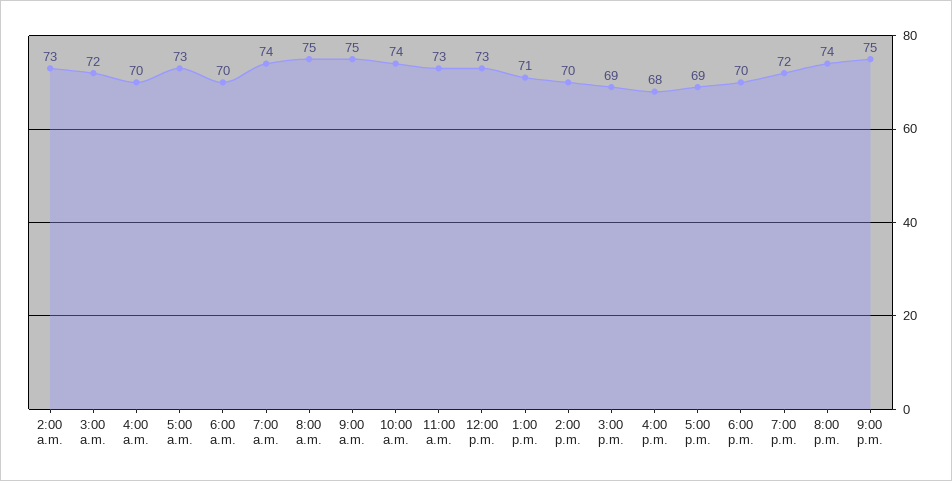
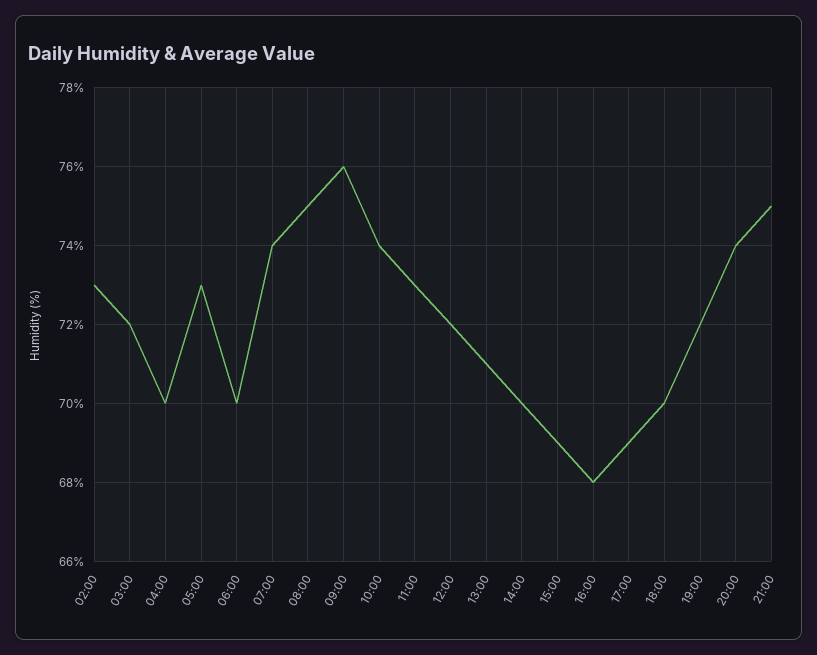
  {
    "2:00 a.m.": 73,
    "3:00 a.m.": 72,
    "4:00 a.m.": 70,
    "5:00 a.m.": 73,
    "6:00 a.m.": 70,
    "7:00 a.m.": 74,
    "8:00 a.m.": 75,
-   "9:00 a.m.": 75,
+   "9:00 a.m.": 76,
    "10:00 a.m.": 74,
    "11:00 a.m.": 73,
-   "12:00 p.m.": 73,
+   "12:00 p.m.": 72,
    "1:00 p.m.": 71,
    "2:00 p.m.": 70,
    "3:00 p.m.": 69,
    "4:00 p.m.": 68,
    "5:00 p.m.": 69,
    "6:00 p.m.": 70,
    "7:00 p.m.": 72,
    "8:00 p.m.": 74,
    "9:00 p.m.": 75
  }

